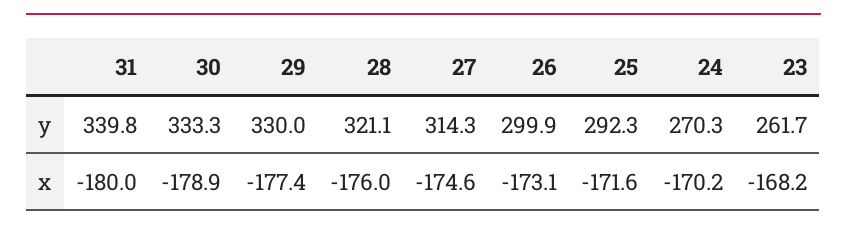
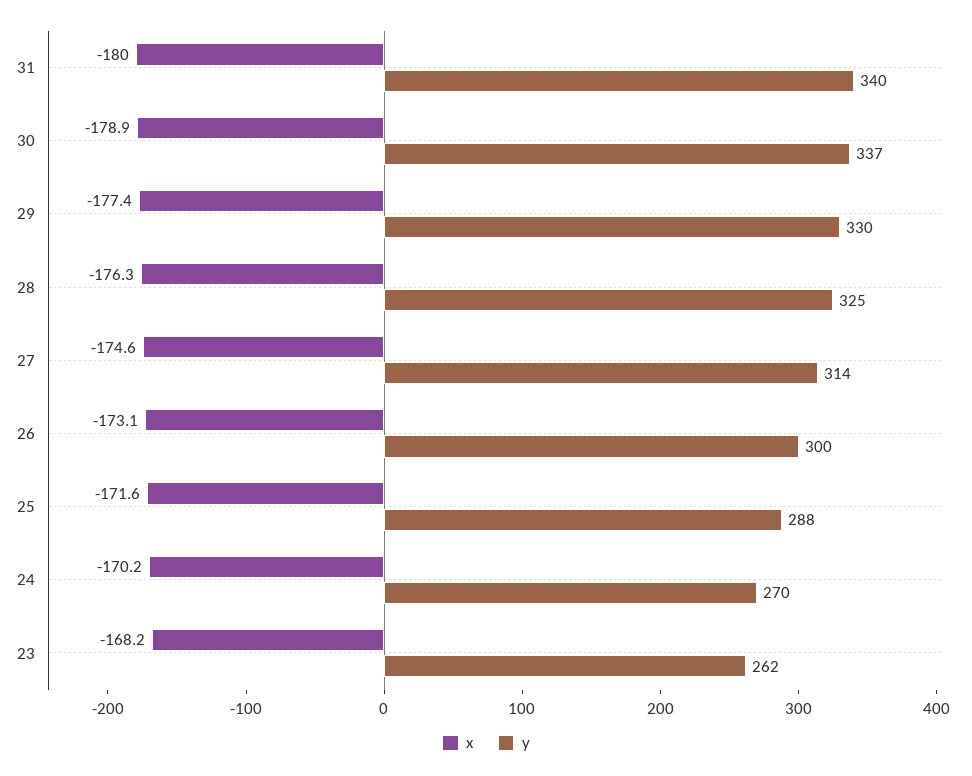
  {
    "y": {
      "31": 339.8,
-     "30": 333.3,
+     "30": 337,
      "29": 330,
-     "28": 321.1,
+     "28": 325,
      "27": 314.3,
      "26": 299.9,
-     "25": 292.3,
+     "25": 288,
      "24": 270.3,
      "23": 261.7
    },
    "x": {
      "31": -180,
      "30": -178.9,
      "29": -177.4,
-     "28": -176,
+     "28": -176.3,
      "27": -174.6,
      "26": -173.1,
      "25": -171.6,
      "24": -170.2,
      "23": -168.2
    }
  }

